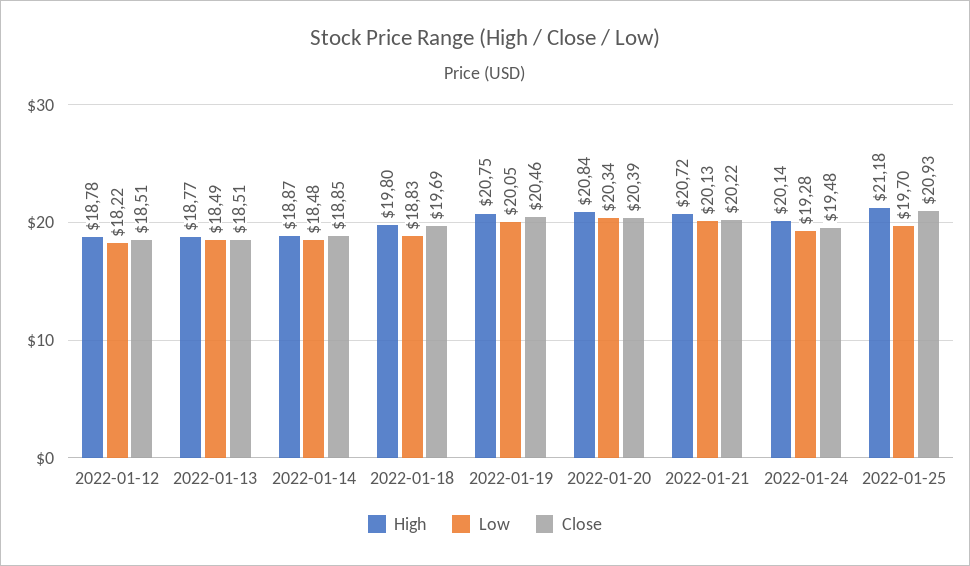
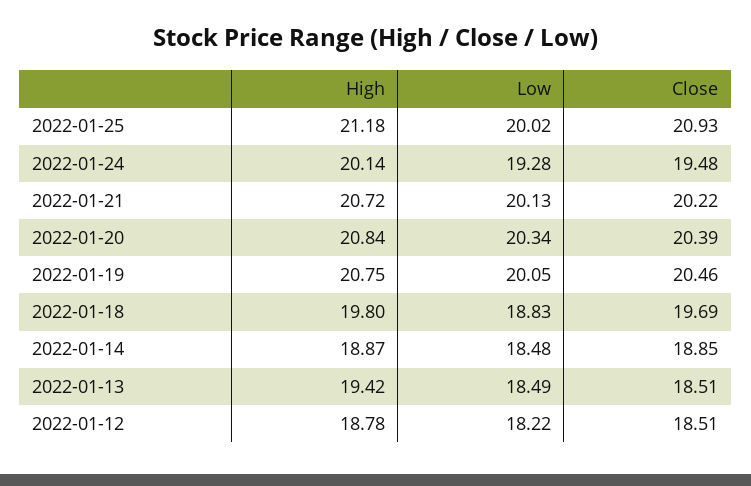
  {
    "High": {
      "2022-01-12": 18.78,
-     "2022-01-13": 18.77,
+     "2022-01-13": 19.42,
      "2022-01-14": 18.87,
      "2022-01-18": 19.8,
      "2022-01-19": 20.75,
      "2022-01-20": 20.84,
      "2022-01-21": 20.72,
      "2022-01-24": 20.14,
      "2022-01-25": 21.18
    },
    "Low": {
      "2022-01-12": 18.22,
      "2022-01-13": 18.49,
      "2022-01-14": 18.48,
      "2022-01-18": 18.83,
      "2022-01-19": 20.05,
      "2022-01-20": 20.34,
      "2022-01-21": 20.13,
      "2022-01-24": 19.28,
-     "2022-01-25": 19.7
+     "2022-01-25": 20.02
    },
    "Close": {
      "2022-01-12": 18.51,
      "2022-01-13": 18.51,
      "2022-01-14": 18.85,
      "2022-01-18": 19.69,
      "2022-01-19": 20.46,
      "2022-01-20": 20.39,
      "2022-01-21": 20.22,
      "2022-01-24": 19.48,
      "2022-01-25": 20.93
    }
  }

